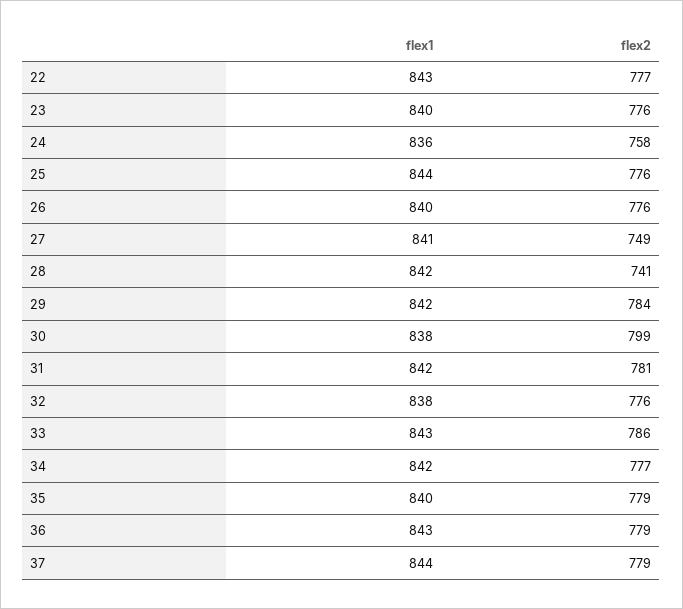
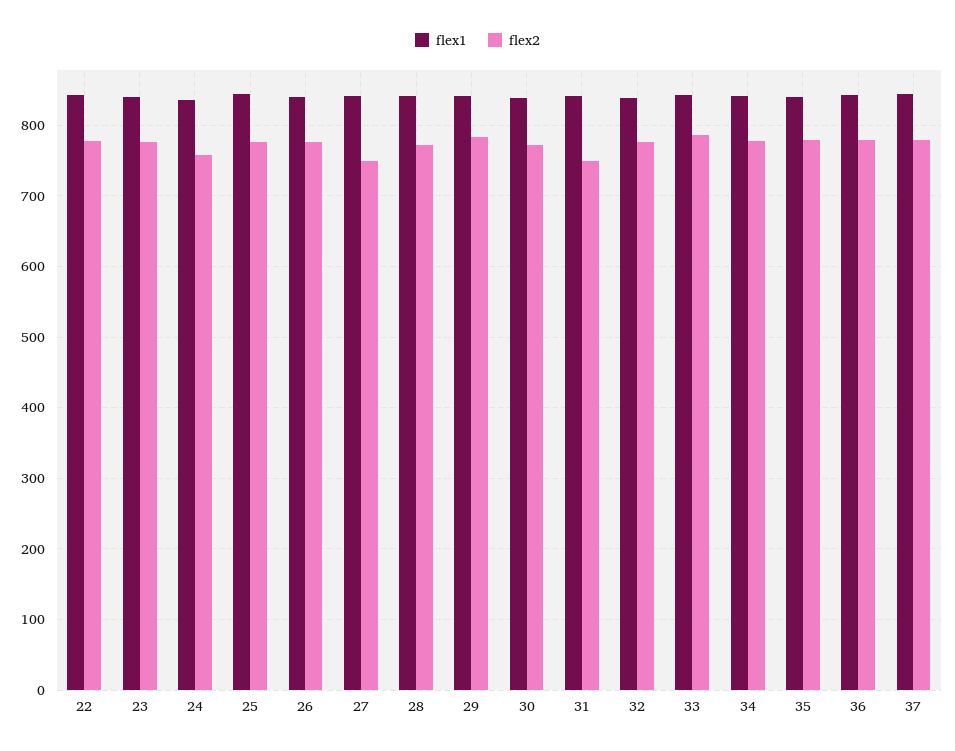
  {
    "flex1": {
      "22": 843,
      "23": 840,
      "24": 836,
      "25": 844,
      "26": 840,
      "27": 841,
      "28": 842,
      "29": 842,
      "30": 838,
      "31": 842,
      "32": 838,
      "33": 843,
      "34": 842,
      "35": 840,
      "36": 843,
      "37": 844
    },
    "flex2": {
      "22": 777,
      "23": 776,
      "24": 758,
      "25": 776,
      "26": 776,
      "27": 749,
-     "28": 741,
+     "28": 770,
      "29": 784,
-     "30": 799,
+     "30": 770,
-     "31": 781,
+     "31": 750,
      "32": 776,
      "33": 786,
      "34": 777,
      "35": 779,
      "36": 779,
      "37": 779
    }
  }

